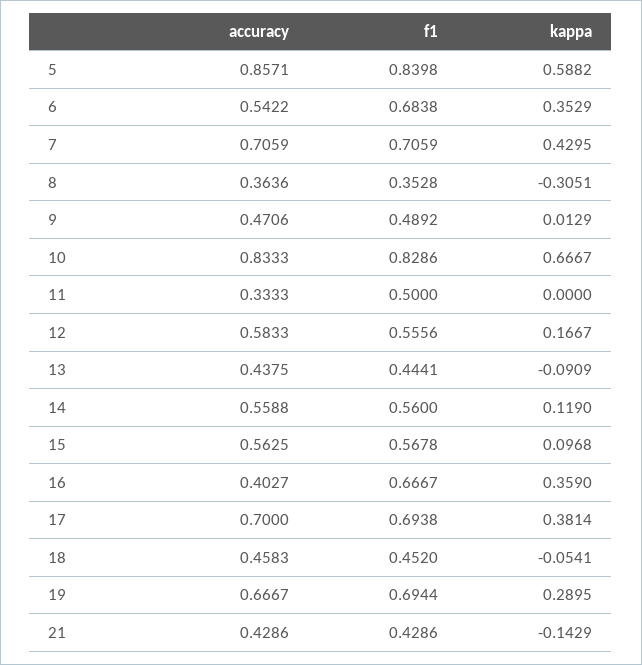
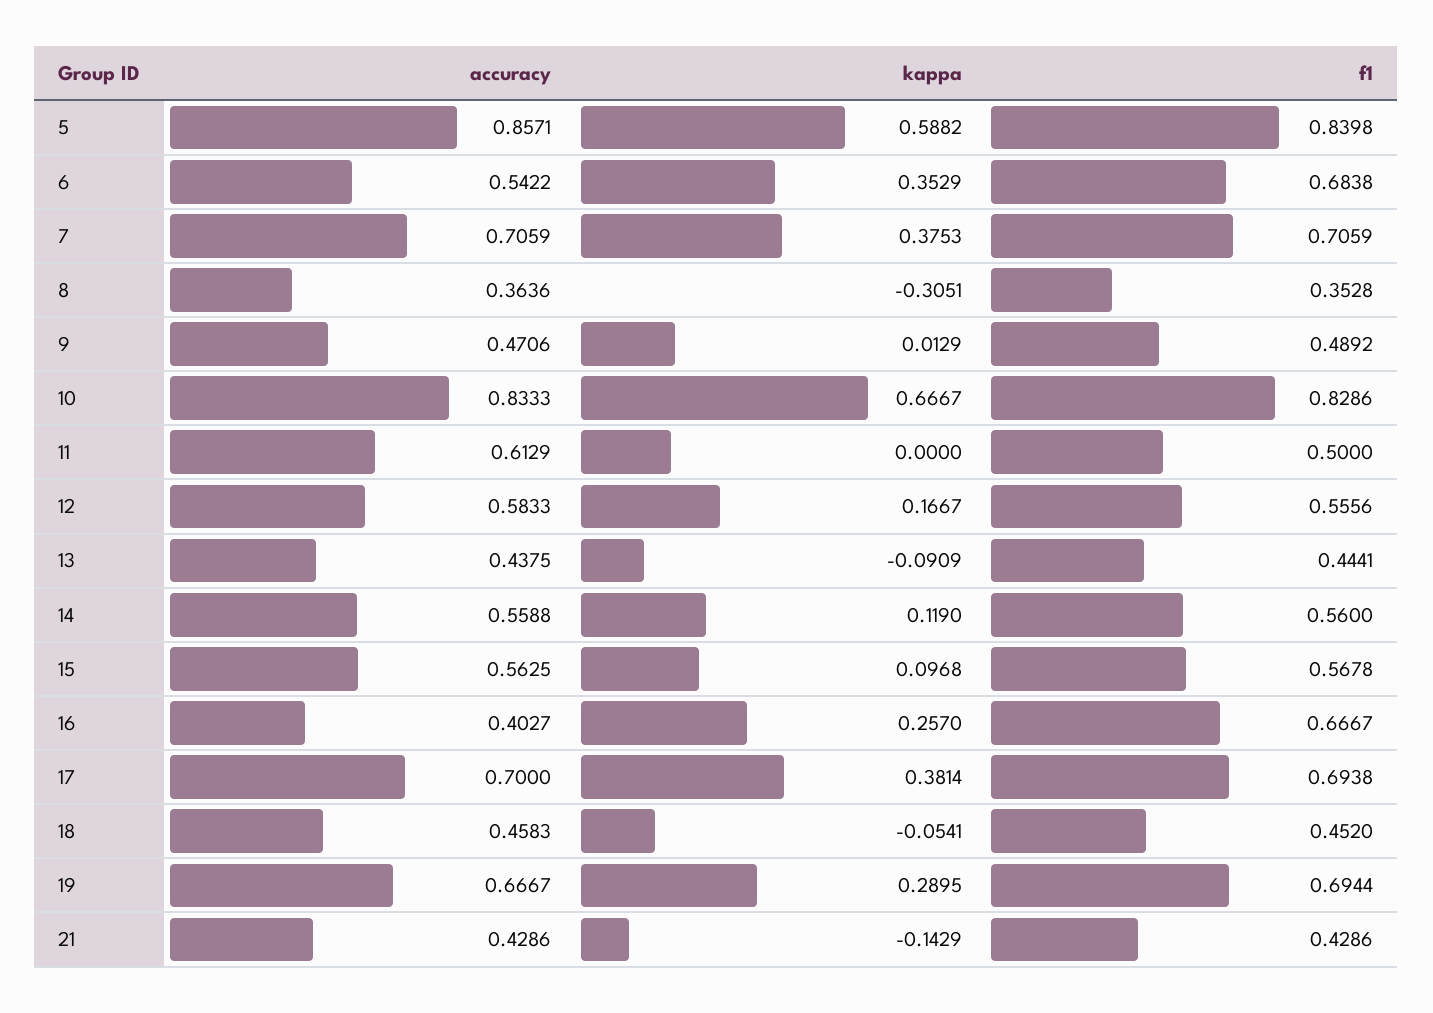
  {
    "accuracy": {
      "5": 0.8571,
      "6": 0.5422,
      "7": 0.7059,
      "8": 0.3636,
      "9": 0.4706,
      "10": 0.8333,
-     "11": 0.3333,
+     "11": 0.6129,
      "12": 0.5833,
      "13": 0.4375,
      "14": 0.5588,
      "15": 0.5625,
      "16": 0.4027,
      "17": 0.7,
      "18": 0.4583,
      "19": 0.6667,
      "21": 0.4286
    },
    "f1": {
      "5": 0.8398,
      "6": 0.6838,
      "7": 0.7059,
      "8": 0.3528,
      "9": 0.4892,
      "10": 0.8286,
      "11": 0.5,
      "12": 0.5556,
      "13": 0.4441,
      "14": 0.56,
      "15": 0.5678,
      "16": 0.6667,
      "17": 0.6938,
      "18": 0.452,
      "19": 0.6944,
      "21": 0.4286
    },
    "kappa": {
      "5": 0.5882,
      "6": 0.3529,
-     "7": 0.4295,
+     "7": 0.3753,
      "8": -0.3051,
      "9": 0.0129,
      "10": 0.6667,
      "11": 0,
      "12": 0.1667,
      "13": -0.0909,
      "14": 0.119,
      "15": 0.0968,
-     "16": 0.359,
+     "16": 0.257,
      "17": 0.3814,
      "18": -0.0541,
      "19": 0.2895,
      "21": -0.1429
    }
  }

